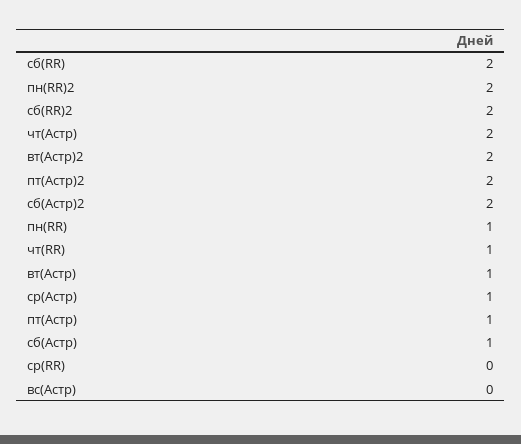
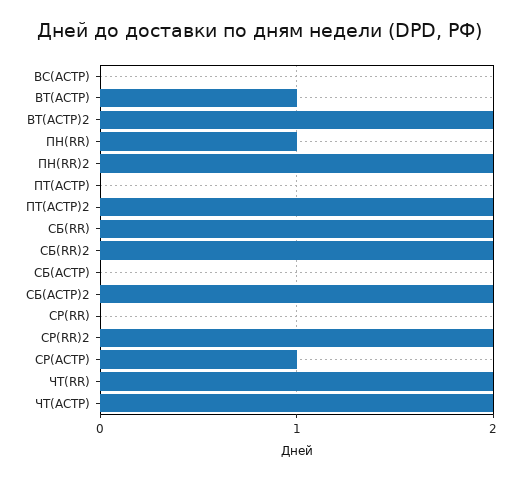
  {
    "сб(RR)": 2,
    "пн(RR)2": 2,
    "сб(RR)2": 2,
    "чт(Астр)": 2,
    "вт(Астр)2": 2,
    "пт(Астр)2": 2,
    "сб(Астр)2": 2,
    "пн(RR)": 1,
-   "чт(RR)": 1,
+   "чт(RR)": 2,
    "вт(Астр)": 1,
    "ср(Астр)": 1,
-   "пт(Астр)": 1,
+   "пт(Астр)": 0,
-   "сб(Астр)": 1,
+   "сб(Астр)": 0,
    "ср(RR)": 0,
-   "вс(Астр)": 0
+   "вс(Астр)": 0,
+   "СР(RR)2": 2
  }

